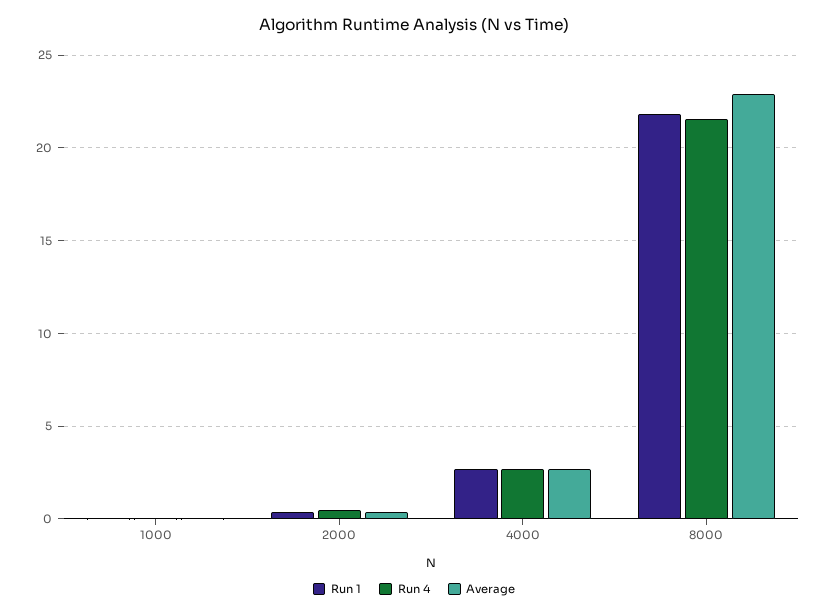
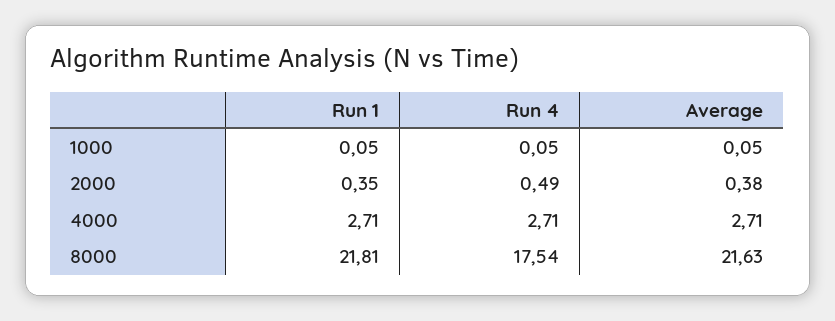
  {
    "Run 1": {
      "1000": 0.05,
      "2000": 0.35,
      "4000": 2.71,
      "8000": 21.81
    },
    "Run 4": {
      "1000": 0.05,
      "2000": 0.49,
      "4000": 2.71,
-     "8000": 21.5
+     "8000": 17.54
    },
    "Average": {
      "1000": 0.05,
      "2000": 0.38,
      "4000": 2.71,
-     "8000": 23
+     "8000": 21.63
    }
  }

